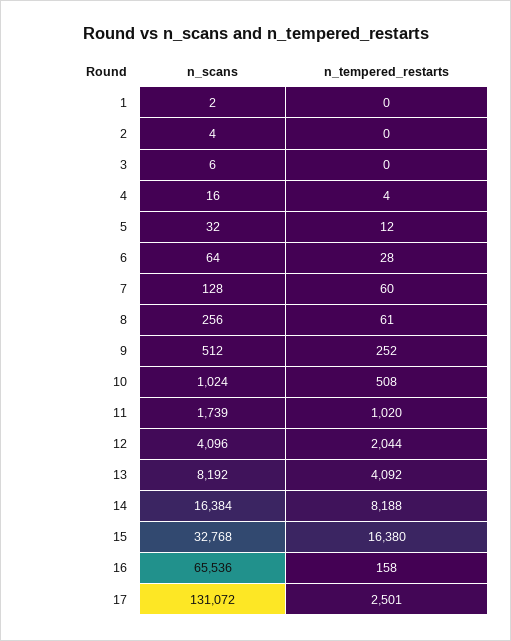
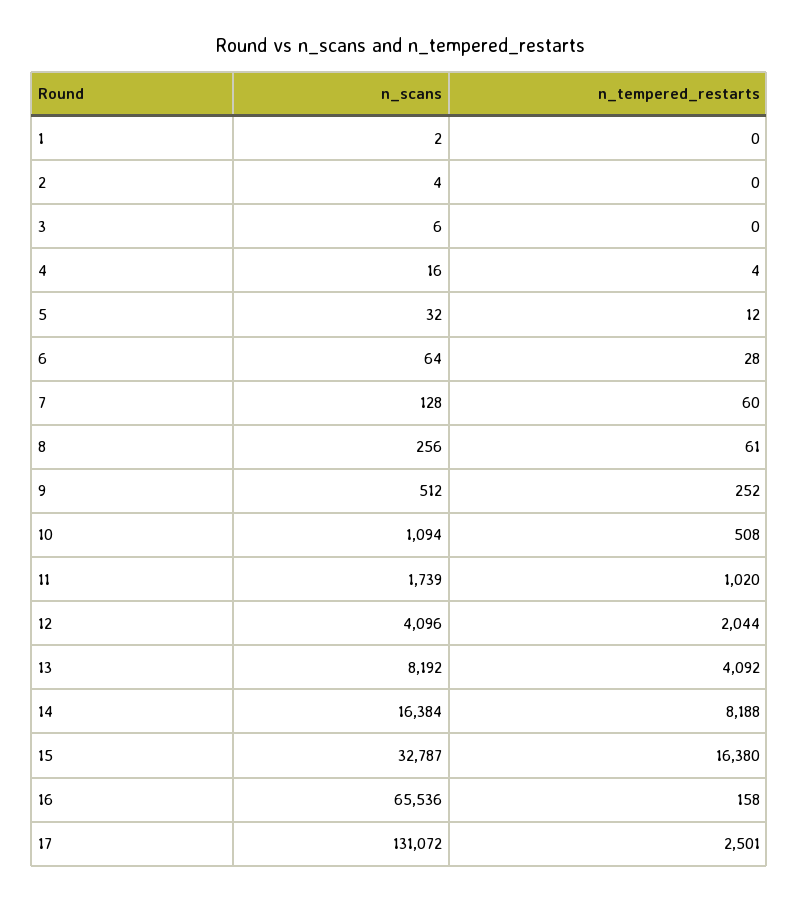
  {
    "n_scans": {
      "1": 2,
      "2": 4,
      "3": 6,
      "4": 16,
      "5": 32,
      "6": 64,
      "7": 128,
      "8": 256,
      "9": 512,
-     "10": 1024,
+     "10": 1094,
      "11": 1739,
      "12": 4096,
      "13": 8192,
      "14": 16384,
-     "15": 32768,
+     "15": 32787,
      "16": 65536,
      "17": 131072
    },
    "n_tempered_restarts": {
      "1": 0,
      "2": 0,
      "3": 0,
      "4": 4,
      "5": 12,
      "6": 28,
      "7": 60,
      "8": 61,
      "9": 252,
      "10": 508,
      "11": 1020,
      "12": 2044,
      "13": 4092,
      "14": 8188,
      "15": 16380,
      "16": 158,
      "17": 2501
    }
  }

